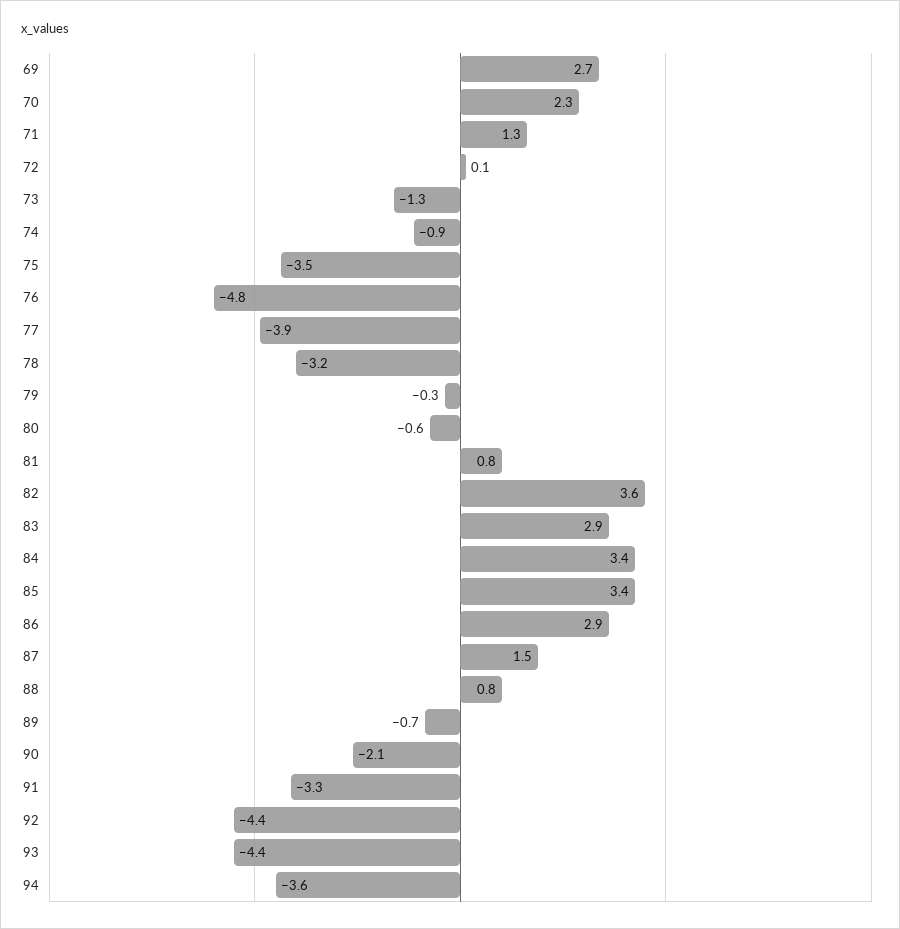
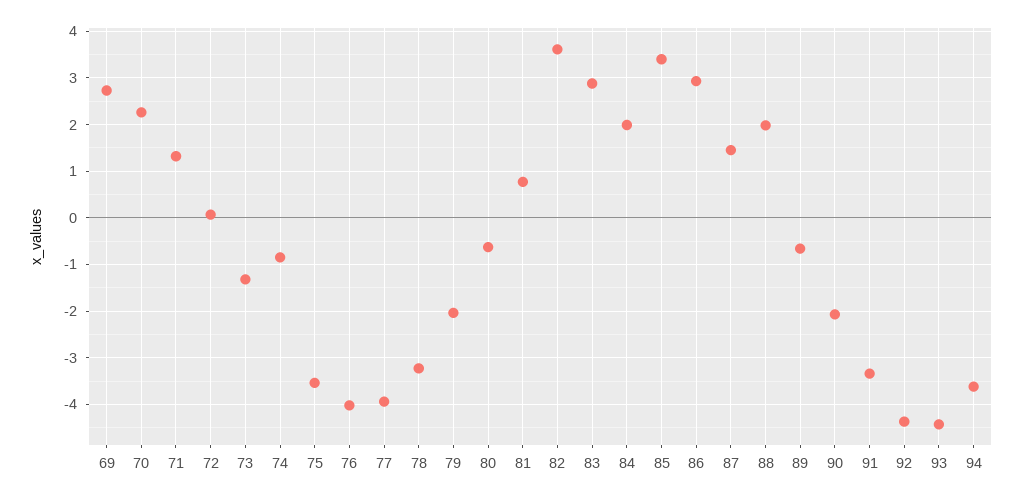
  {
    "69": 2.7,
    "70": 2.3,
    "71": 1.3,
    "72": 0.1,
    "73": -1.3,
    "74": -0.9,
    "75": -3.5,
-   "76": -4.8,
+   "76": -4,
    "77": -3.9,
    "78": -3.2,
-   "79": -0.3,
+   "79": -2,
    "80": -0.6,
    "81": 0.8,
    "82": 3.6,
    "83": 2.9,
-   "84": 3.4,
+   "84": 2,
    "85": 3.4,
    "86": 2.9,
    "87": 1.5,
-   "88": 0.8,
+   "88": 2,
    "89": -0.7,
    "90": -2.1,
    "91": -3.3,
    "92": -4.4,
    "93": -4.4,
    "94": -3.6
  }

